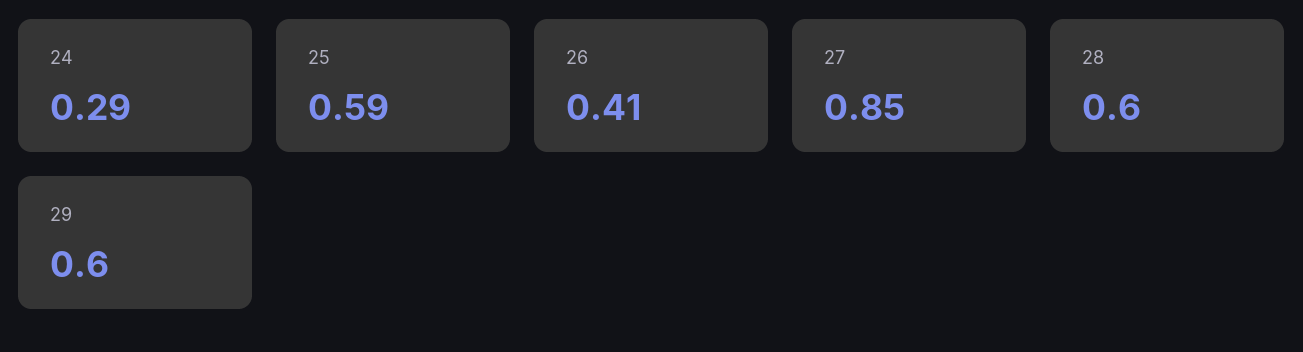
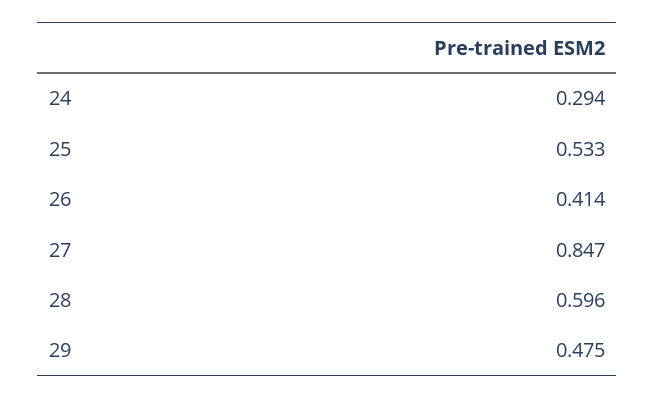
  {
    "24": 0.294,
-   "25": 0.59,
+   "25": 0.533,
    "26": 0.414,
    "27": 0.847,
    "28": 0.596,
-   "29": 0.6
+   "29": 0.475
  }

